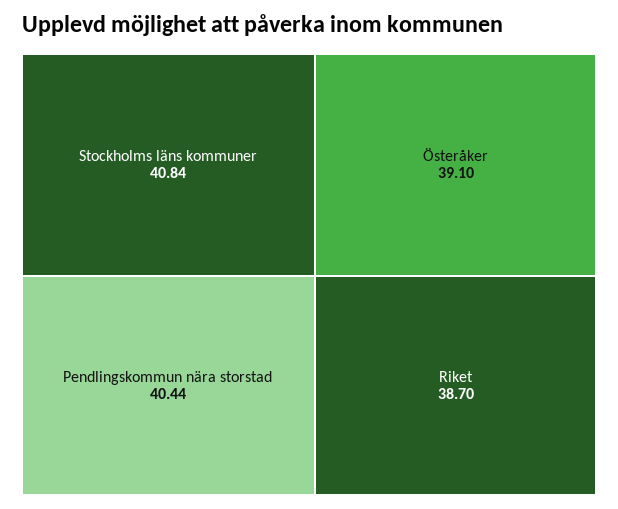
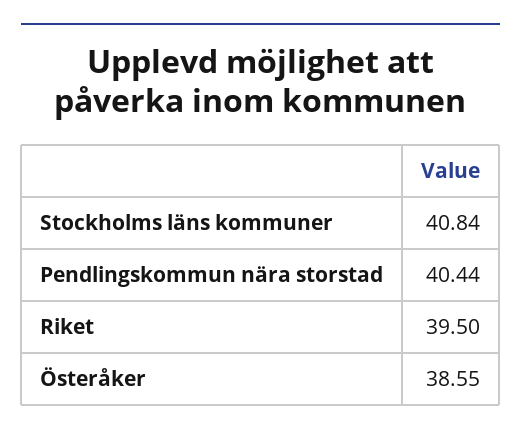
  {
    "Stockholms läns kommuner": 40.84,
    "Pendlingskommun nära storstad": 40.44,
-   "Österåker": 39.1,
+   "Österåker": 38.55,
-   "Riket": 38.7
+   "Riket": 39.5
  }

